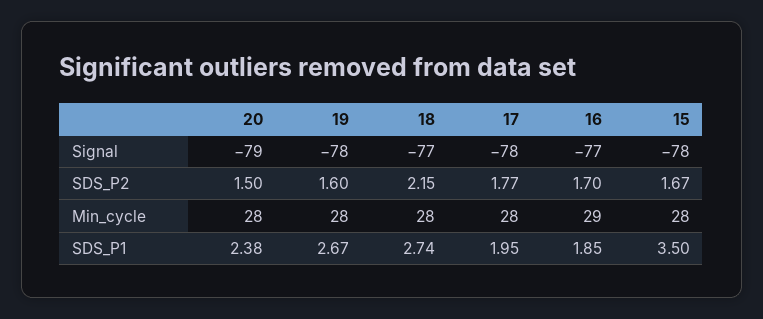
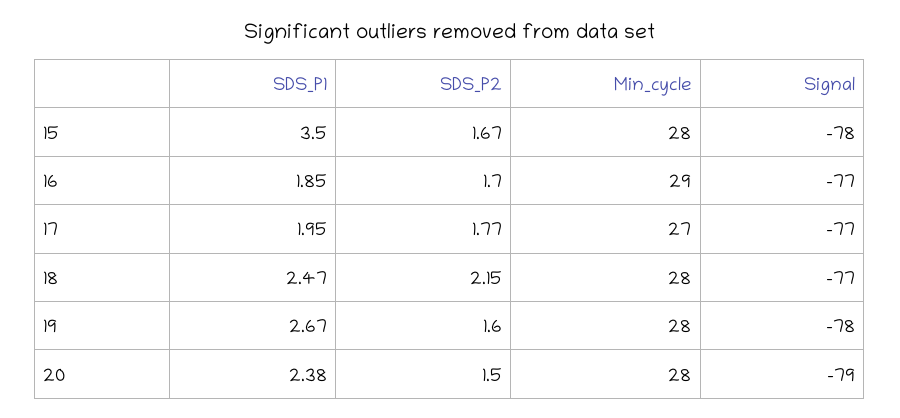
  {
    "20": {
      "Signal": -79,
      "SDS_P2": 1.5,
      "Min_cycle": 28,
      "SDS_P1": 2.38
    },
    "19": {
      "Signal": -78,
      "SDS_P2": 1.6,
      "Min_cycle": 28,
      "SDS_P1": 2.67
    },
    "18": {
      "Signal": -77,
      "SDS_P2": 2.15,
      "Min_cycle": 28,
-     "SDS_P1": 2.74
+     "SDS_P1": 2.47
    },
    "17": {
-     "Signal": -78,
+     "Signal": -77,
      "SDS_P2": 1.77,
-     "Min_cycle": 28,
+     "Min_cycle": 27,
      "SDS_P1": 1.95
    },
    "16": {
      "Signal": -77,
      "SDS_P2": 1.7,
      "Min_cycle": 29,
      "SDS_P1": 1.85
    },
    "15": {
      "Signal": -78,
      "SDS_P2": 1.67,
      "Min_cycle": 28,
      "SDS_P1": 3.5
    }
  }

